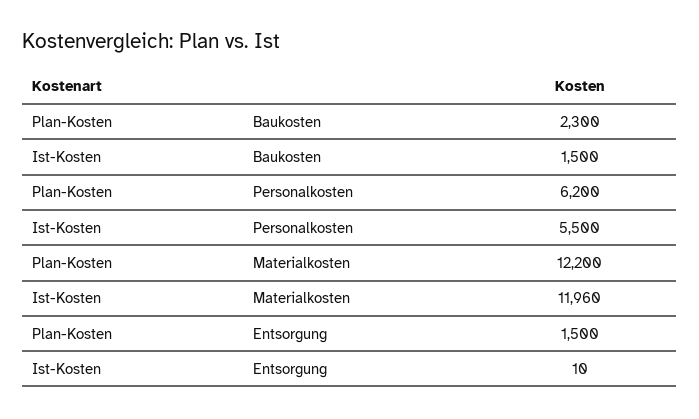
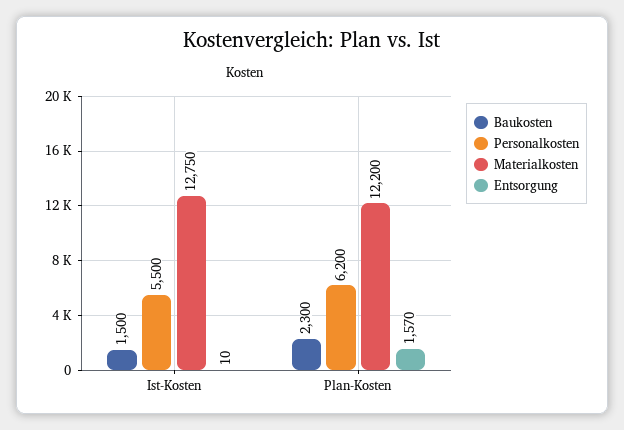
  {
    "Baukosten": {
      "Plan-Kosten": 2300,
      "Ist-Kosten": 1500
    },
    "Personalkosten": {
      "Plan-Kosten": 6200,
      "Ist-Kosten": 5500
    },
    "Materialkosten": {
      "Plan-Kosten": 12200,
-     "Ist-Kosten": 11960
+     "Ist-Kosten": 12750
    },
    "Entsorgung": {
-     "Plan-Kosten": 1500,
+     "Plan-Kosten": 1570,
      "Ist-Kosten": 10
    }
  }

